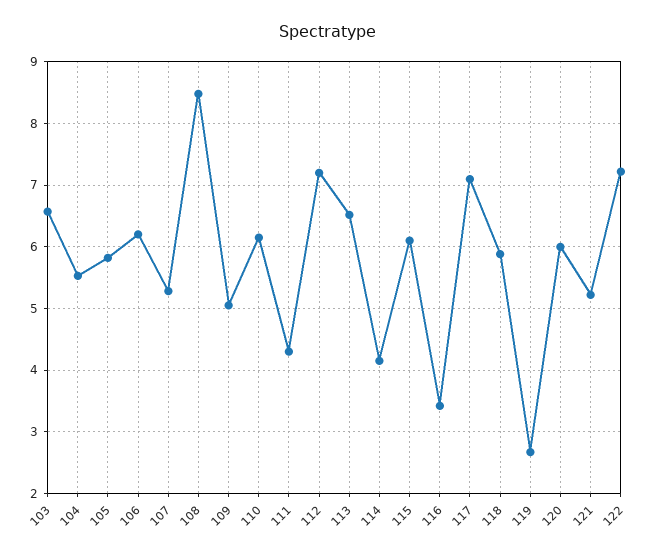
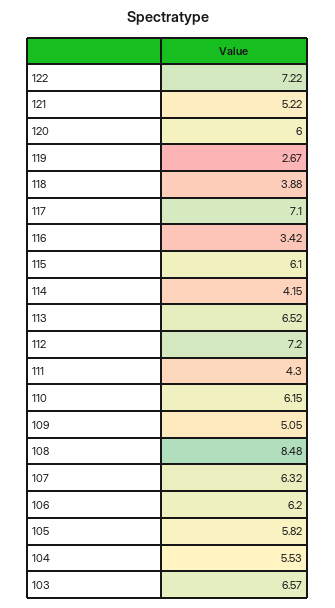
  {
    "103": 6.57,
    "104": 5.53,
    "105": 5.82,
    "106": 6.2,
-   "107": 5.3,
+   "107": 6.32,
    "108": 8.48,
    "109": 5.05,
    "110": 6.15,
    "111": 4.3,
    "112": 7.2,
    "113": 6.52,
    "114": 4.15,
    "115": 6.1,
    "116": 3.42,
    "117": 7.1,
-   "118": 5.9,
+   "118": 3.88,
    "119": 2.67,
    "120": 6,
    "121": 5.22,
    "122": 7.22
  }

